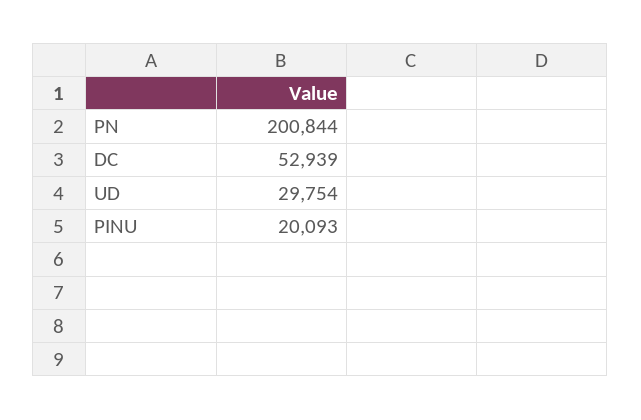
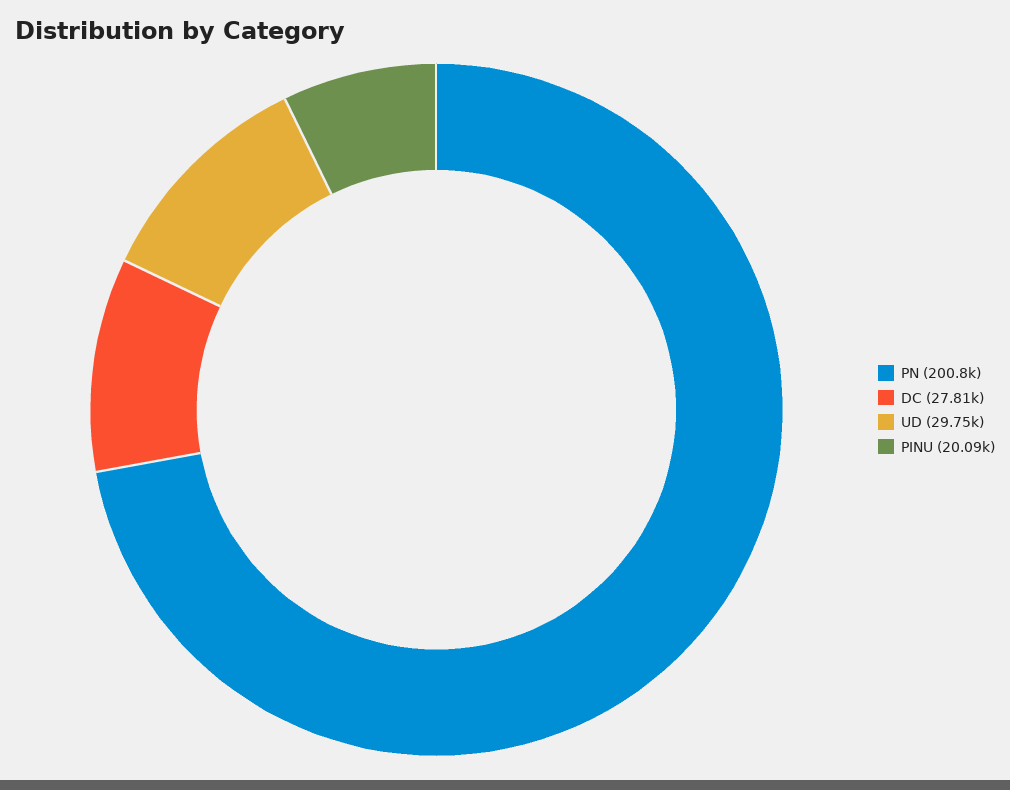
  {
    "PN": 200844,
-   "DC": 52939,
+   "DC": 27810,
    "UD": 29754,
    "PINU": 20093
  }

